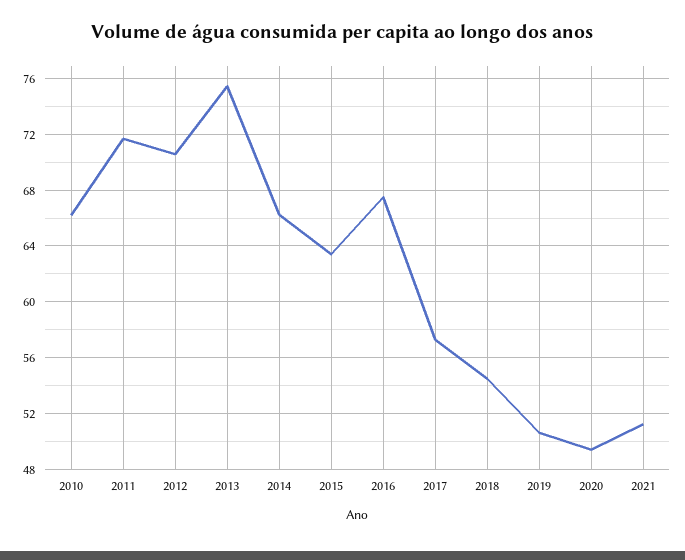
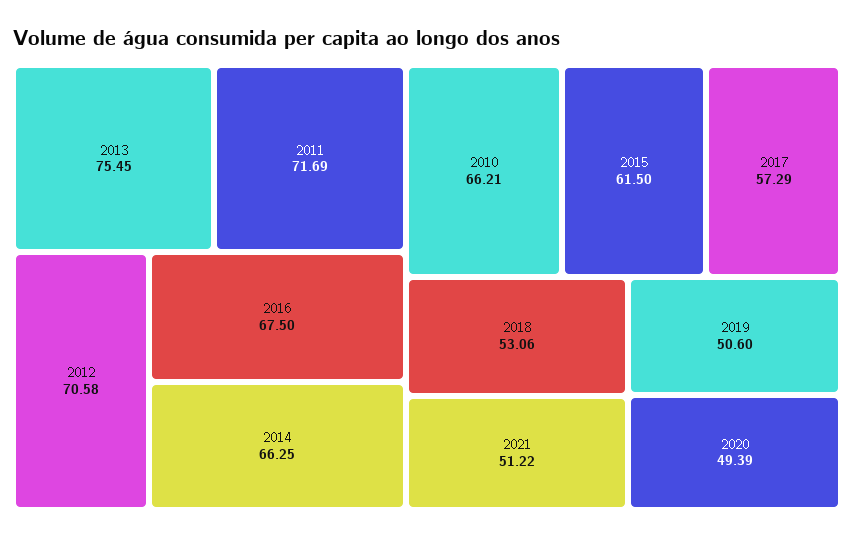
  {
    "2010": 66.21,
    "2011": 71.69,
    "2012": 70.58,
    "2013": 75.45,
    "2014": 66.25,
-   "2015": 63.5,
+   "2015": 61.5,
    "2016": 67.5,
    "2017": 57.29,
-   "2018": 54.5,
+   "2018": 53.06,
    "2019": 50.6,
    "2020": 49.39,
    "2021": 51.22
  }

